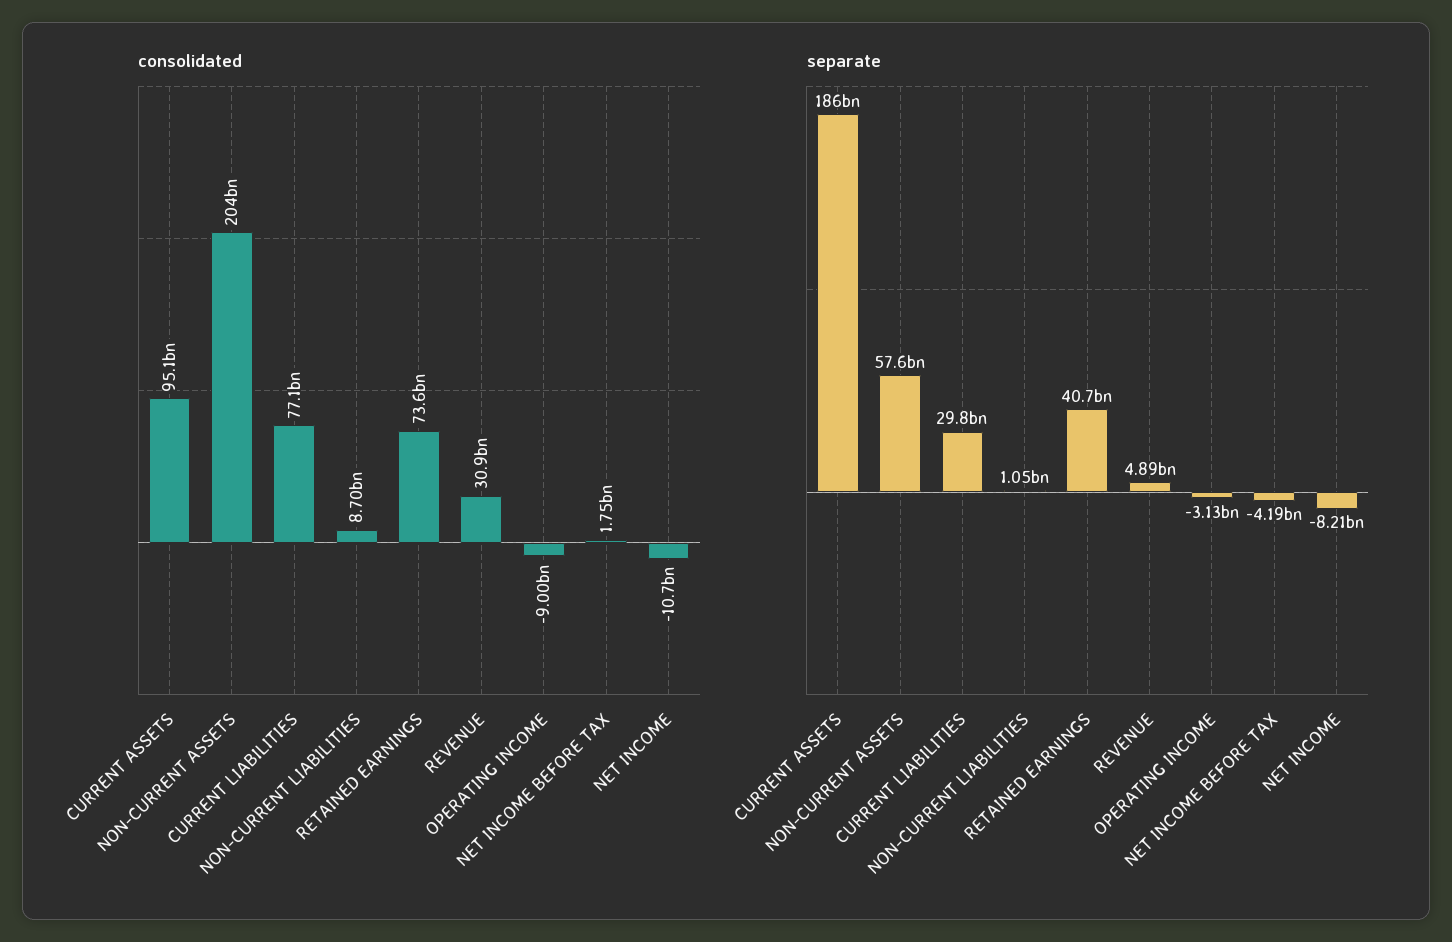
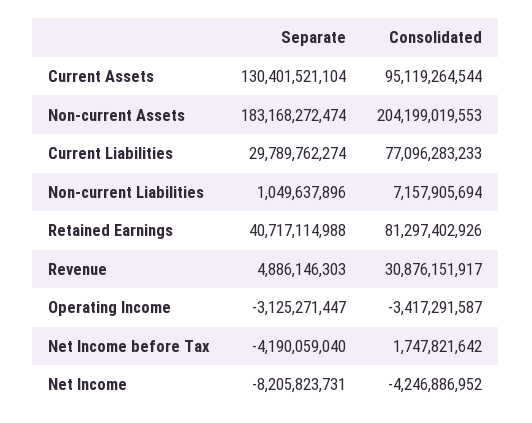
  {
    "consolidated": {
      "CURRENT ASSETS": 95119264544,
      "NON-CURRENT ASSETS": 204199019553,
      "CURRENT LIABILITIES": 77096283233,
-     "NON-CURRENT LIABILITIES": 8700000000,
+     "NON-CURRENT LIABILITIES": 7157905694,
-     "RETAINED EARNINGS": 73600000000,
+     "RETAINED EARNINGS": 81297402926,
      "REVENUE": 30876151917,
-     "OPERATING INCOME": -9000000000,
+     "OPERATING INCOME": -3417291587,
      "NET INCOME BEFORE TAX": 1747821642,
-     "NET INCOME": -10700000000
+     "NET INCOME": -4246886952
    },
    "separate": {
-     "CURRENT ASSETS": 186000000000,
+     "CURRENT ASSETS": 130401521104,
-     "NON-CURRENT ASSETS": 57600000000,
+     "NON-CURRENT ASSETS": 183168272474,
      "CURRENT LIABILITIES": 29789762274,
      "NON-CURRENT LIABILITIES": 1049637896,
      "RETAINED EARNINGS": 40717114988,
      "REVENUE": 4886146303,
      "OPERATING INCOME": -3125271447,
      "NET INCOME BEFORE TAX": -4190059040,
      "NET INCOME": -8205823731
    }
  }

